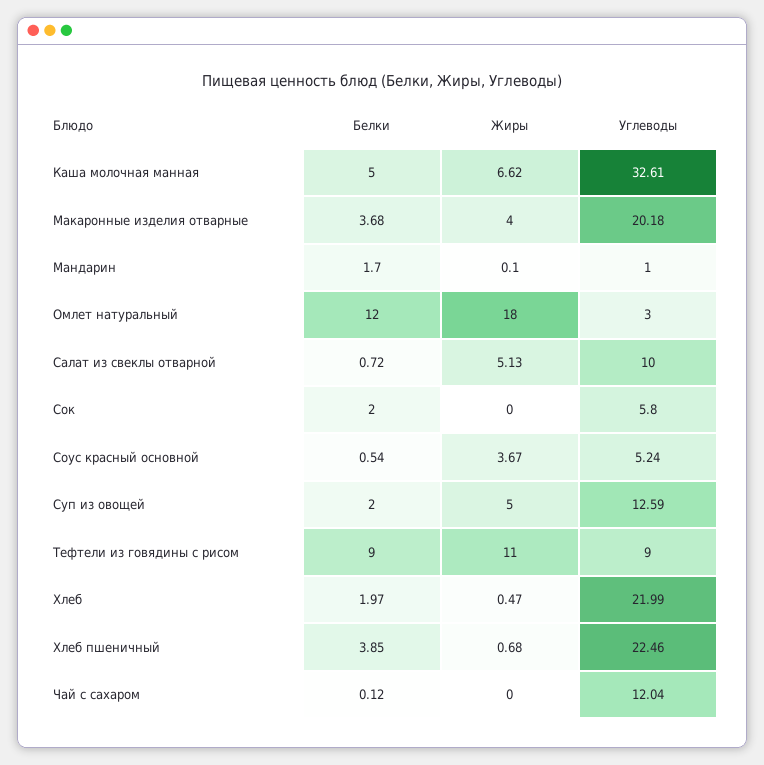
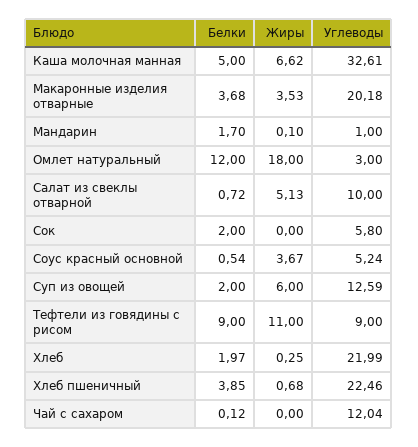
  {
    "Белки": {
      "Каша молочная манная": 5,
      "Макаронные изделия отварные": 3.68,
      "Мандарин": 1.7,
      "Омлет натуральный": 12,
      "Салат из свеклы отварной": 0.72,
      "Сок": 2,
      "Соус красный основной": 0.54,
      "Суп из овощей": 2,
      "Тефтели из говядины с рисом": 9,
      "Хлеб": 1.97,
      "Хлеб пшеничный": 3.85,
      "Чай с сахаром": 0.12
    },
    "Жиры": {
      "Каша молочная манная": 6.62,
-     "Макаронные изделия отварные": 4,
+     "Макаронные изделия отварные": 3.53,
      "Мандарин": 0.1,
      "Омлет натуральный": 18,
      "Салат из свеклы отварной": 5.13,
      "Сок": 0,
      "Соус красный основной": 3.67,
-     "Суп из овощей": 5,
+     "Суп из овощей": 6,
      "Тефтели из говядины с рисом": 11,
-     "Хлеб": 0.47,
+     "Хлеб": 0.25,
      "Хлеб пшеничный": 0.68,
      "Чай с сахаром": 0
    },
    "Углеводы": {
      "Каша молочная манная": 32.61,
      "Макаронные изделия отварные": 20.18,
      "Мандарин": 1,
      "Омлет натуральный": 3,
      "Салат из свеклы отварной": 10,
      "Сок": 5.8,
      "Соус красный основной": 5.24,
      "Суп из овощей": 12.59,
      "Тефтели из говядины с рисом": 9,
      "Хлеб": 21.99,
      "Хлеб пшеничный": 22.46,
      "Чай с сахаром": 12.04
    }
  }

